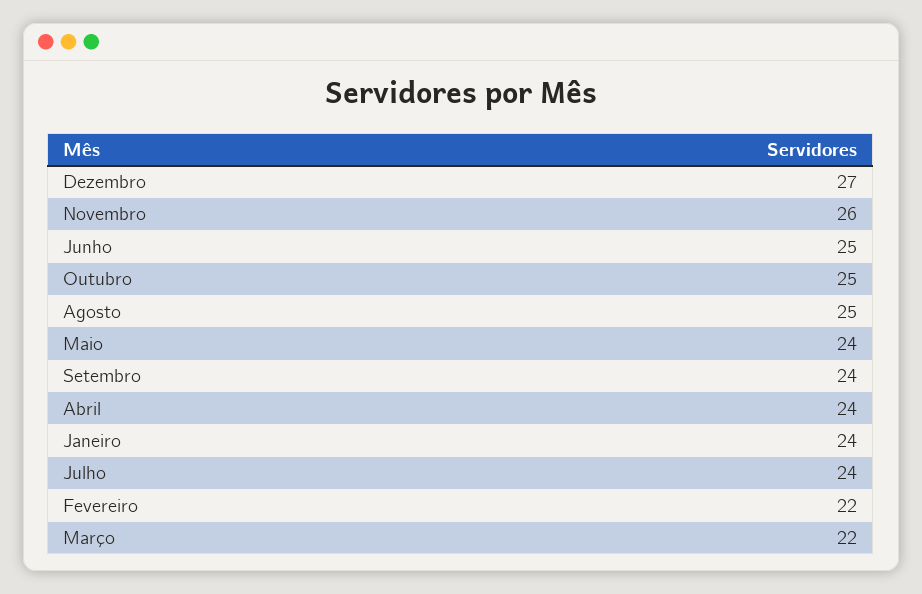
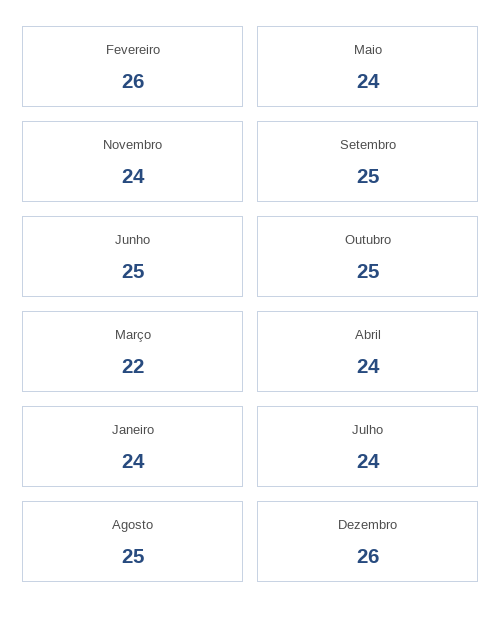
  {
-   "Dezembro": 27,
+   "Dezembro": 26,
-   "Novembro": 26,
+   "Novembro": 24,
    "Junho": 25,
    "Outubro": 25,
    "Agosto": 25,
    "Maio": 24,
-   "Setembro": 24,
+   "Setembro": 25,
    "Abril": 24,
    "Janeiro": 24,
    "Julho": 24,
-   "Fevereiro": 22,
+   "Fevereiro": 26,
    "Março": 22
  }

